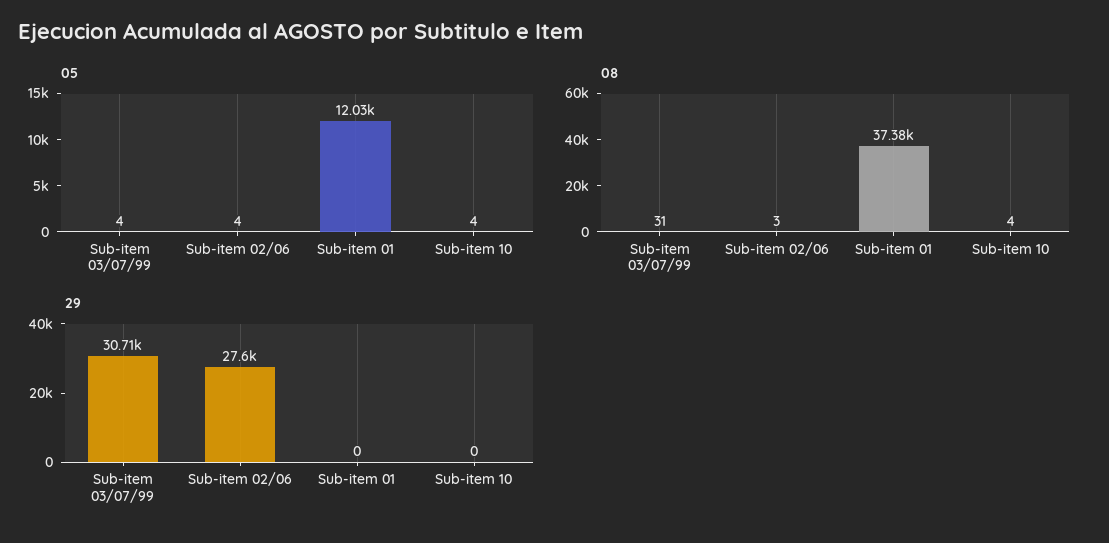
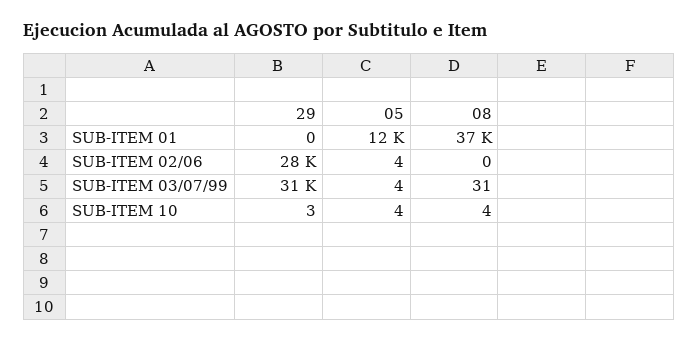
  {
    "05": {
      "Sub-item 03/07/99": 4,
      "Sub-item 02/06": 4,
      "Sub-item 01": 12030,
      "Sub-item 10": 4
    },
    "08": {
      "Sub-item 03/07/99": 31,
-     "Sub-item 02/06": 3,
+     "Sub-item 02/06": 0,
      "Sub-item 01": 37380,
      "Sub-item 10": 4
    },
    "29": {
      "Sub-item 03/07/99": 30710,
      "Sub-item 02/06": 27600,
      "Sub-item 01": 0,
-     "Sub-item 10": 0
+     "Sub-item 10": 3
    }
  }

